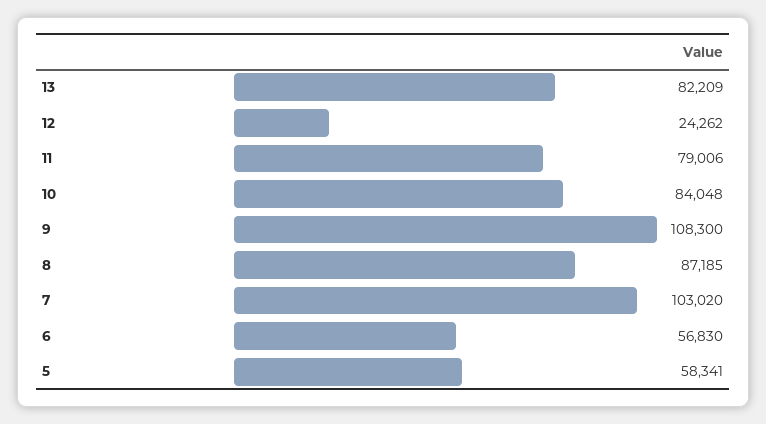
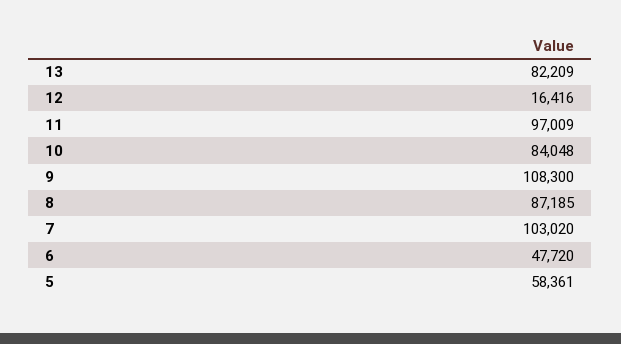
  {
    "13": 82209,
-   "12": 24262,
+   "12": 16416,
-   "11": 79006,
+   "11": 97009,
    "10": 84048,
    "9": 108300,
    "8": 87185,
    "7": 103020,
-   "6": 56830,
+   "6": 47720,
-   "5": 58341
+   "5": 58361
  }

